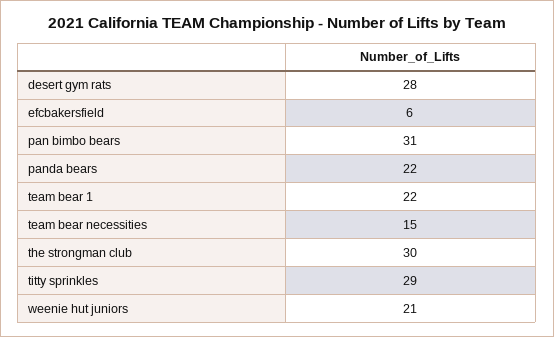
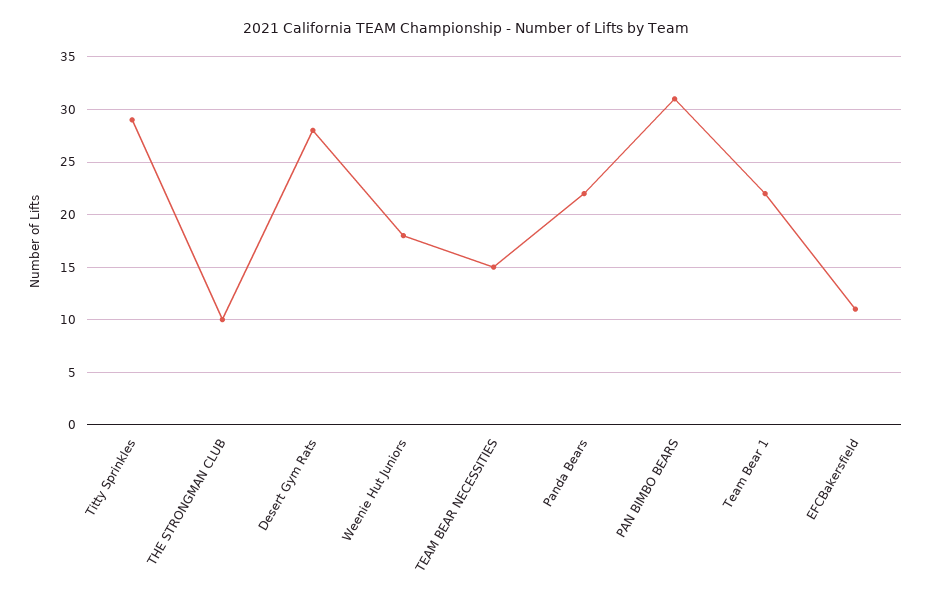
  {
    "desert gym rats": 28,
-   "efcbakersfield": 6,
+   "efcbakersfield": 11,
    "pan bimbo bears": 31,
    "panda bears": 22,
    "team bear 1": 22,
    "team bear necessities": 15,
-   "the strongman club": 30,
+   "the strongman club": 10,
    "titty sprinkles": 29,
-   "weenie hut juniors": 21
+   "weenie hut juniors": 18
  }

